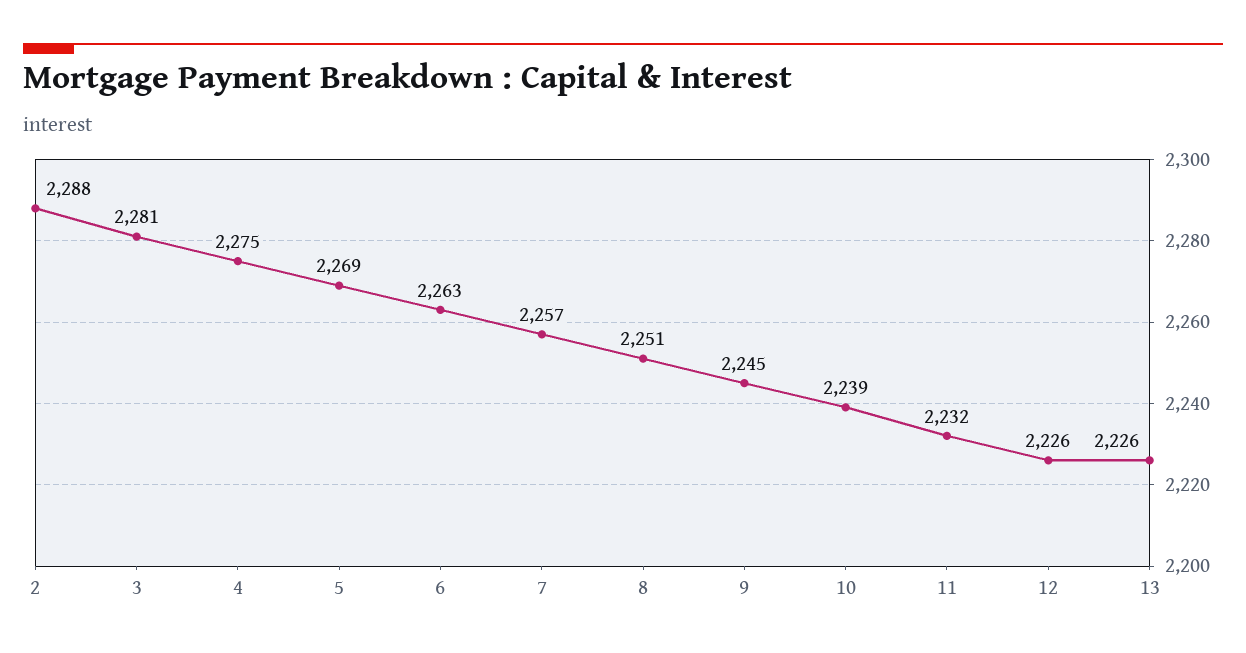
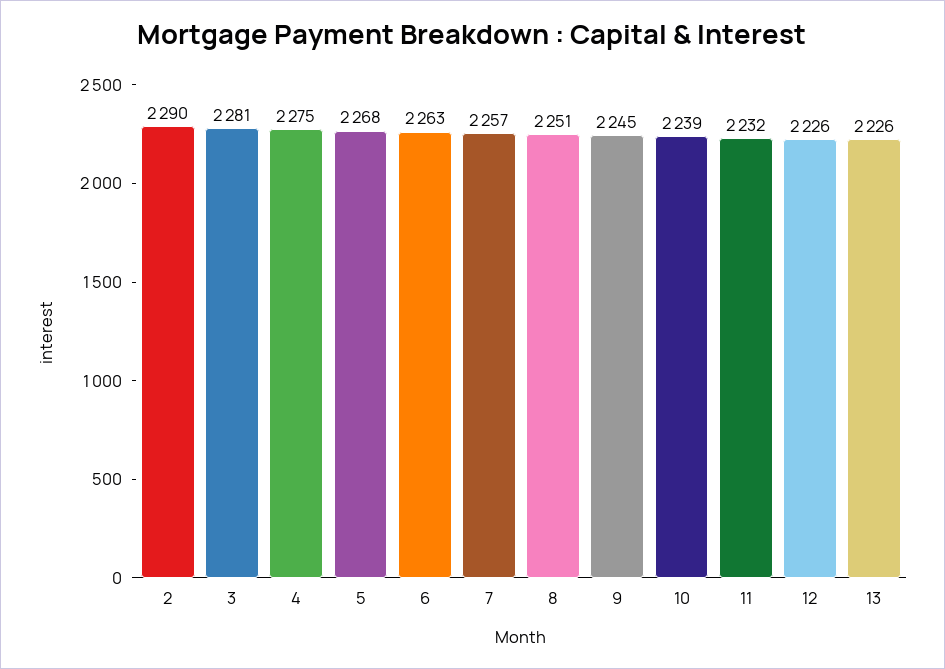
  {
-   "2": 2288,
+   "2": 2290,
    "3": 2281,
    "4": 2275,
-   "5": 2269,
+   "5": 2268,
    "6": 2263,
    "7": 2257,
    "8": 2251,
    "9": 2245,
    "10": 2239,
    "11": 2232,
    "12": 2226,
    "13": 2226
  }

